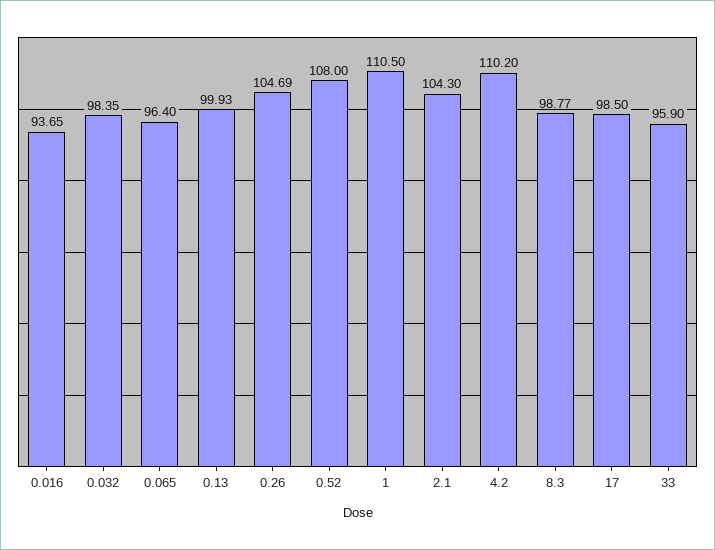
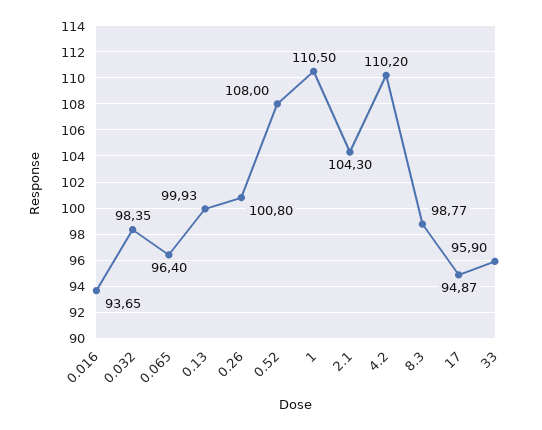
  {
    "0.016": 93.65,
    "0.032": 98.35,
    "0.065": 96.4,
    "0.13": 99.93,
-   "0.26": 104.69,
+   "0.26": 100.8,
    "0.52": 108,
    "1": 110.5,
    "2.1": 104.3,
    "4.2": 110.2,
    "8.3": 98.77,
-   "17": 98.5,
+   "17": 94.87,
    "33": 95.9
  }

